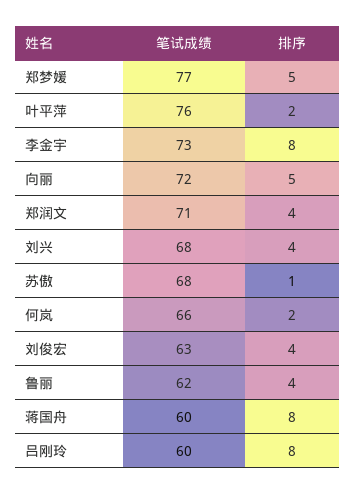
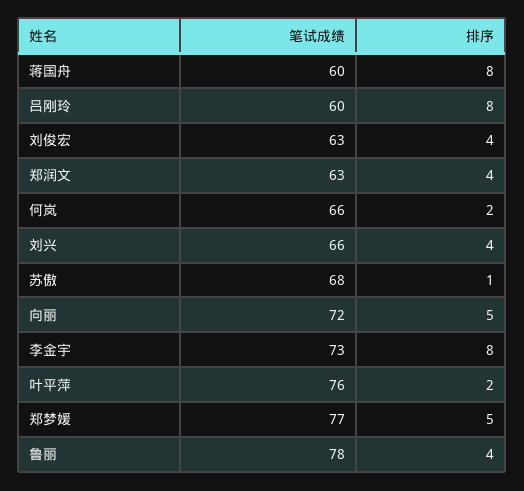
  {
    "笔试成绩": {
      "郑梦媛": 77,
      "叶平萍": 76,
      "李金宇": 73,
      "向丽": 72,
-     "郑润文": 71,
+     "郑润文": 63,
-     "刘兴": 68,
+     "刘兴": 66,
      "苏傲": 68,
      "何岚": 66,
      "刘俊宏": 63,
-     "鲁丽": 62,
+     "鲁丽": 78,
      "蒋国舟": 60,
      "吕刚玲": 60
    },
    "排序": {
      "郑梦媛": 5,
      "叶平萍": 2,
      "李金宇": 8,
      "向丽": 5,
      "郑润文": 4,
      "刘兴": 4,
      "苏傲": 1,
      "何岚": 2,
      "刘俊宏": 4,
      "鲁丽": 4,
      "蒋国舟": 8,
      "吕刚玲": 8
    }
  }

